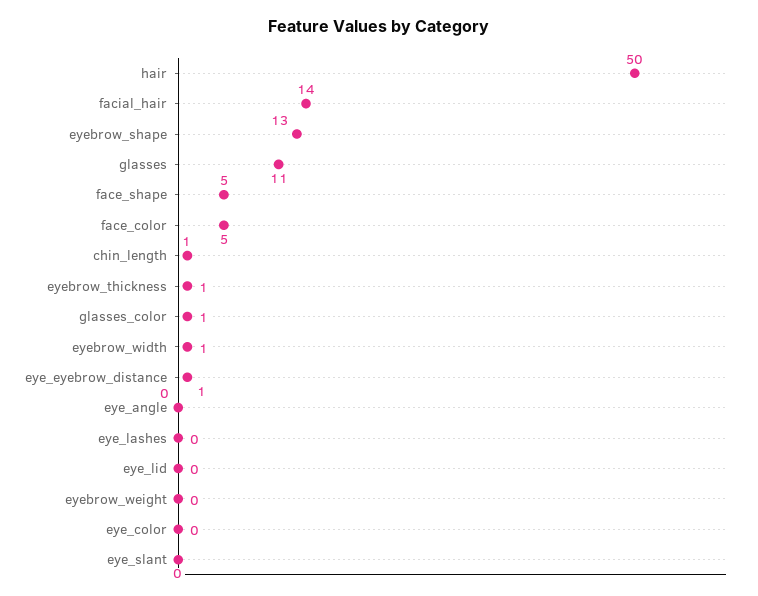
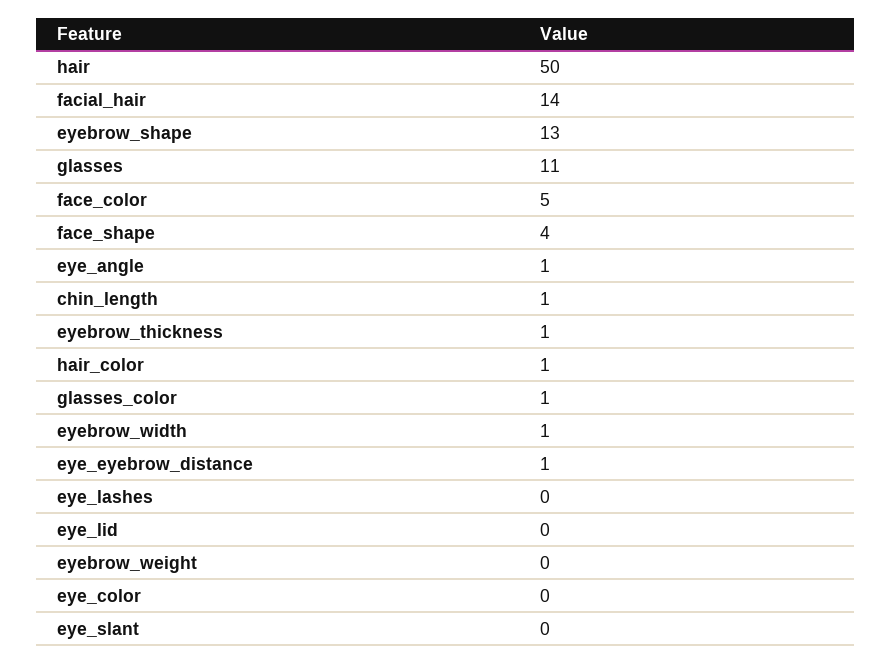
  {
    "hair": 50,
    "facial_hair": 14,
    "eyebrow_shape": 13,
    "glasses": 11,
-   "face_shape": 5,
+   "face_shape": 4,
    "face_color": 5,
    "chin_length": 1,
    "eyebrow_thickness": 1,
    "glasses_color": 1,
    "eyebrow_width": 1,
    "eye_eyebrow_distance": 1,
-   "eye_angle": 0,
+   "eye_angle": 1,
    "eye_lashes": 0,
    "eye_lid": 0,
    "eyebrow_weight": 0,
    "eye_color": 0,
-   "eye_slant": 0
+   "eye_slant": 0,
+   "hair_color": 1
  }

